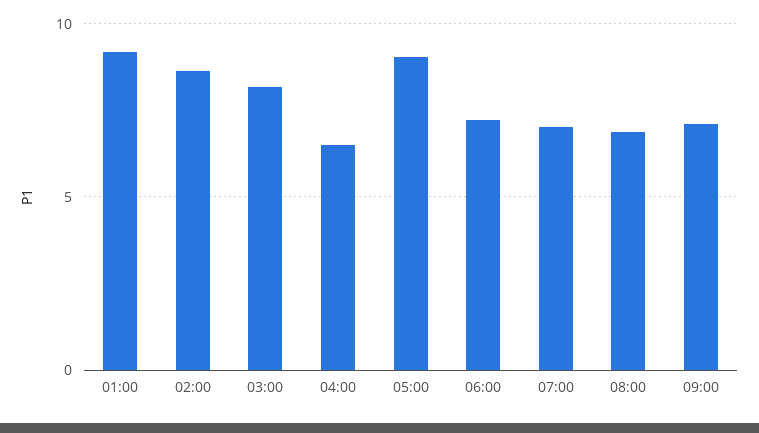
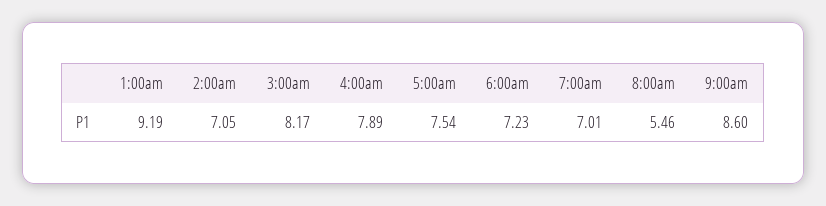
  {
    "01:00": 9.19,
-   "02:00": 8.5,
+   "02:00": 7.05,
    "03:00": 8.17,
-   "04:00": 6.5,
+   "04:00": 7.89,
-   "05:00": 9,
+   "05:00": 7.54,
    "06:00": 7.23,
    "07:00": 7.01,
-   "08:00": 7,
+   "08:00": 5.46,
-   "09:00": 7
+   "09:00": 8.6
  }

